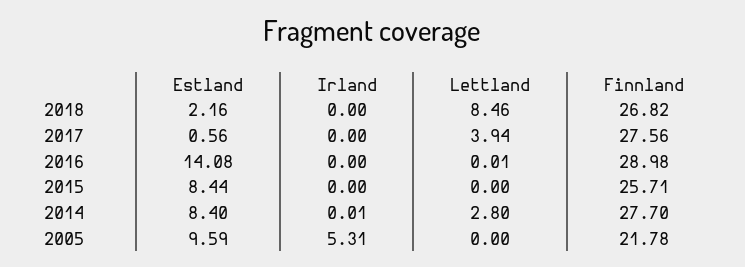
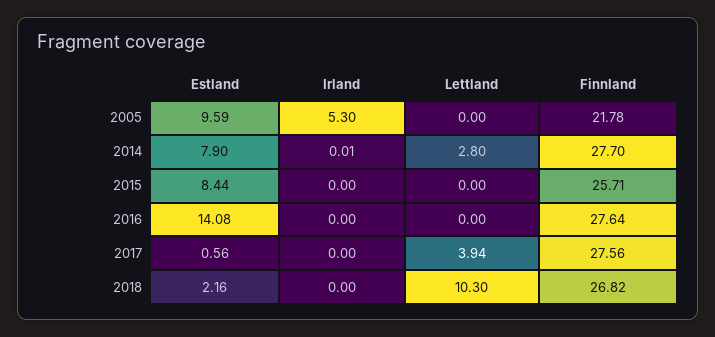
  {
    "Estland": {
      "2018": 2.16,
      "2017": 0.56,
      "2016": 14.08,
      "2015": 8.44,
-     "2014": 8.4,
+     "2014": 7.9,
      "2005": 9.59
    },
    "Irland": {
      "2018": 0,
      "2017": 0,
      "2016": 0,
      "2015": 0,
      "2014": 0.01,
-     "2005": 5.31
+     "2005": 5.3
    },
    "Lettland": {
-     "2018": 8.46,
+     "2018": 10.3,
      "2017": 3.94,
-     "2016": 0.01,
+     "2016": 0,
      "2015": 0,
      "2014": 2.8,
      "2005": 0
    },
    "Finnland": {
      "2018": 26.82,
      "2017": 27.56,
-     "2016": 28.98,
+     "2016": 27.64,
      "2015": 25.71,
      "2014": 27.7,
      "2005": 21.78
    }
  }

